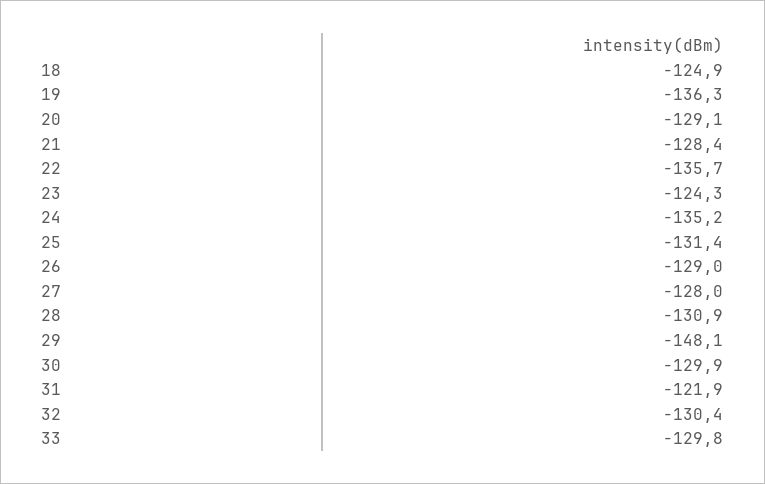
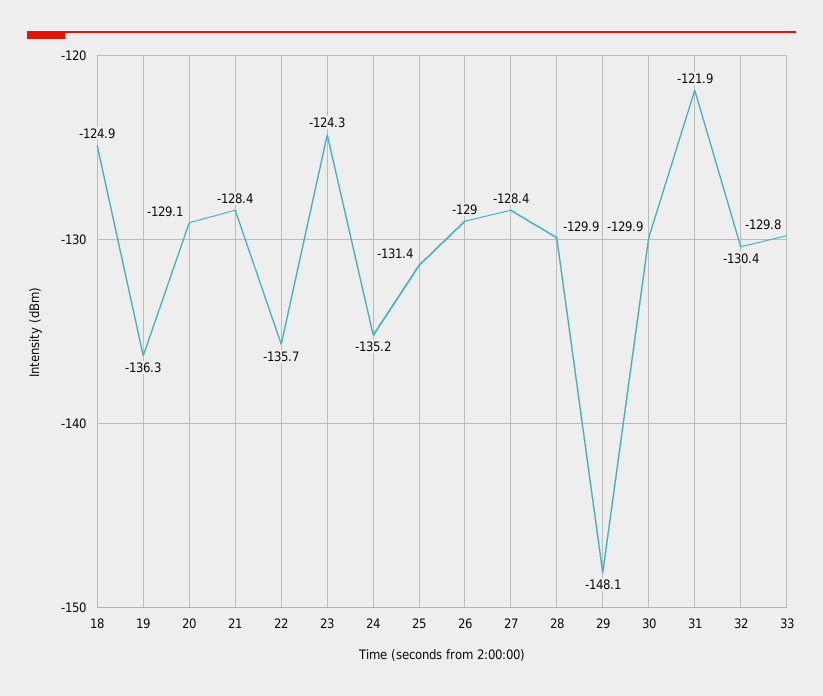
  {
    "18": -124.9,
    "19": -136.3,
    "20": -129.1,
    "21": -128.4,
    "22": -135.7,
    "23": -124.3,
    "24": -135.2,
    "25": -131.4,
    "26": -129,
-   "27": -128,
+   "27": -128.4,
-   "28": -130.9,
+   "28": -129.9,
    "29": -148.1,
    "30": -129.9,
    "31": -121.9,
    "32": -130.4,
    "33": -129.8
  }

